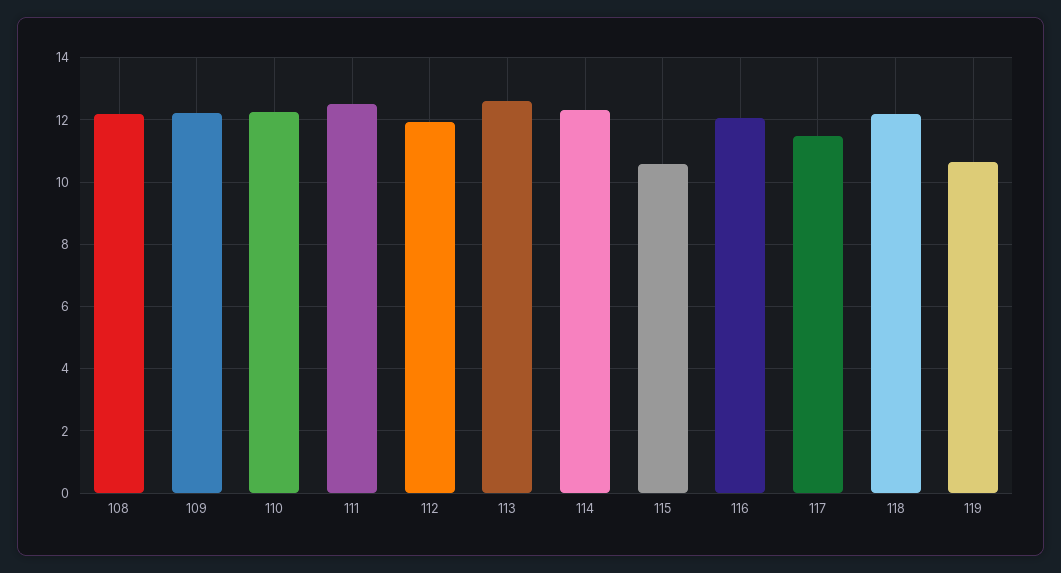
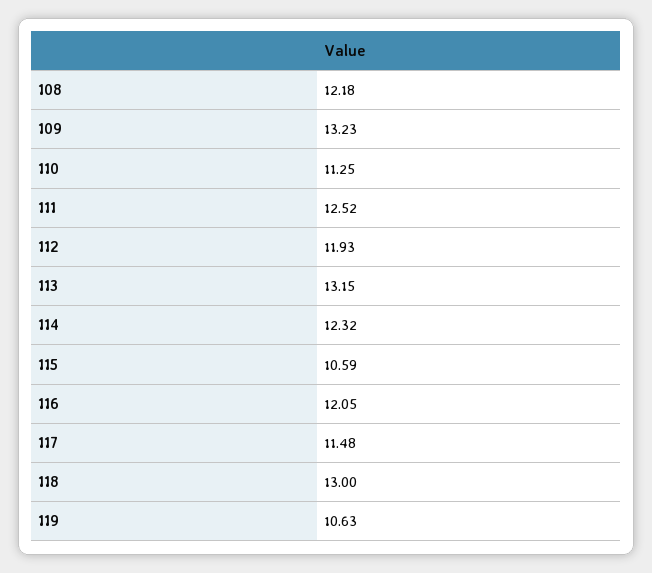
  {
    "108": 12.18,
-   "109": 12.2,
+   "109": 13.23,
-   "110": 12.2,
+   "110": 11.25,
    "111": 12.52,
    "112": 11.93,
-   "113": 12.6,
+   "113": 13.15,
    "114": 12.32,
    "115": 10.59,
    "116": 12.05,
    "117": 11.48,
-   "118": 12.2,
+   "118": 13,
    "119": 10.63
  }

